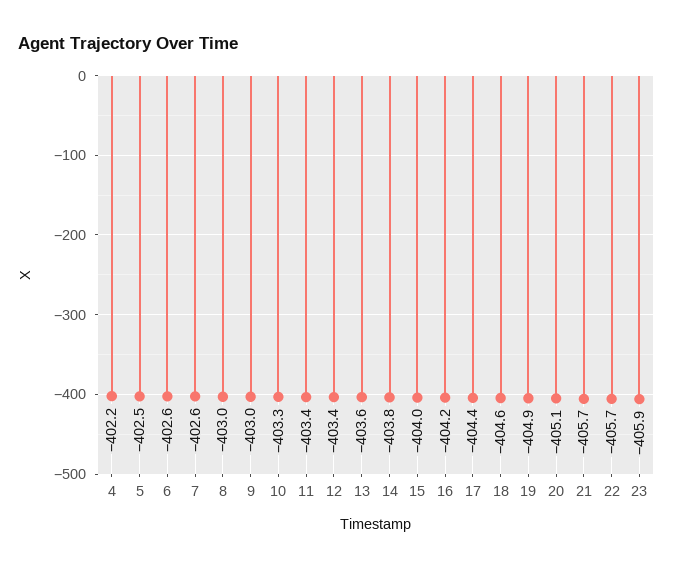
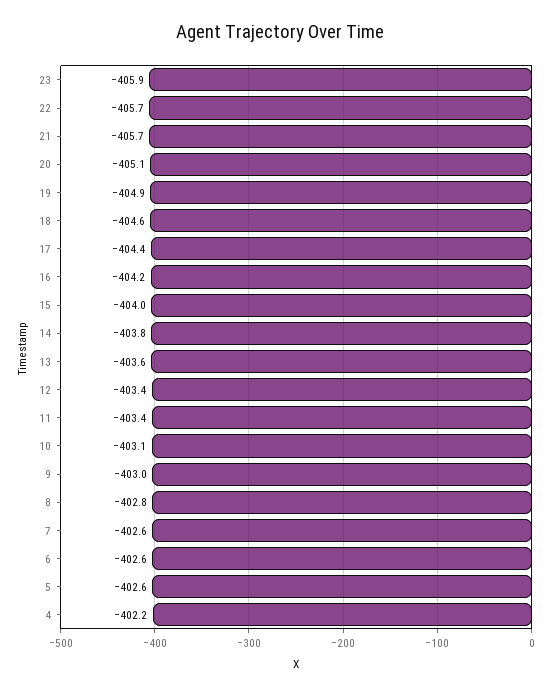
  {
    "4": -402.2,
-   "5": -402.5,
+   "5": -402.6,
    "6": -402.6,
    "7": -402.6,
-   "8": -403,
+   "8": -402.8,
    "9": -403,
-   "10": -403.3,
+   "10": -403.1,
    "11": -403.4,
    "12": -403.4,
    "13": -403.6,
    "14": -403.8,
    "15": -404,
    "16": -404.2,
    "17": -404.4,
    "18": -404.6,
    "19": -404.9,
    "20": -405.1,
    "21": -405.7,
    "22": -405.7,
    "23": -405.9
  }

